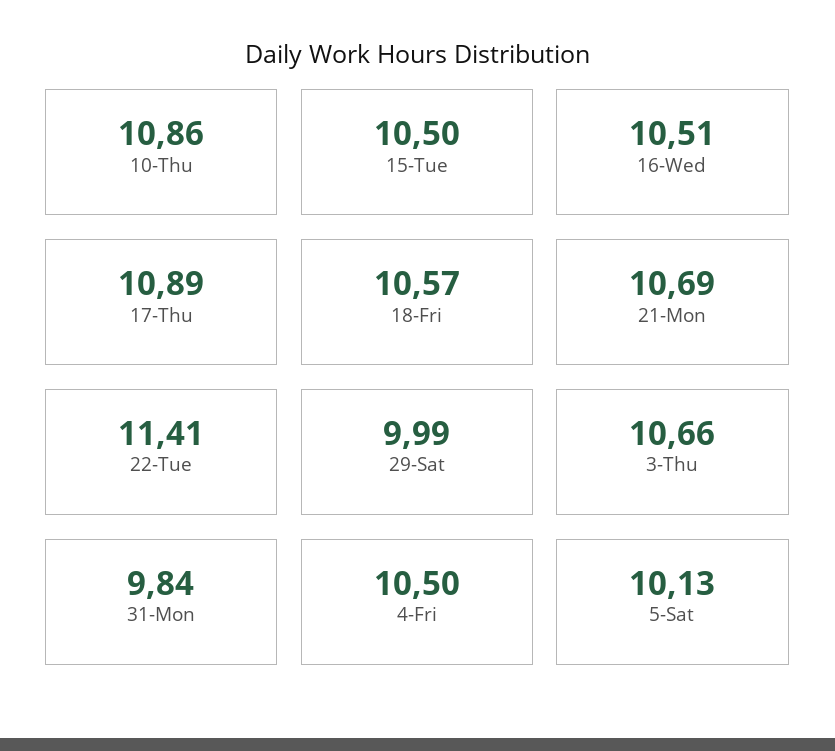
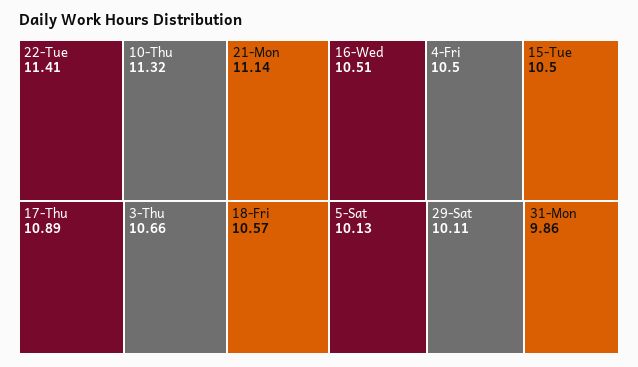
  {
-   "10-Thu": 10.86,
+   "10-Thu": 11.32,
    "15-Tue": 10.5,
    "16-Wed": 10.51,
    "17-Thu": 10.89,
    "18-Fri": 10.57,
-   "21-Mon": 10.69,
+   "21-Mon": 11.14,
    "22-Tue": 11.41,
-   "29-Sat": 9.99,
+   "29-Sat": 10.11,
    "3-Thu": 10.66,
-   "31-Mon": 9.84,
+   "31-Mon": 9.86,
    "4-Fri": 10.5,
    "5-Sat": 10.13
  }

